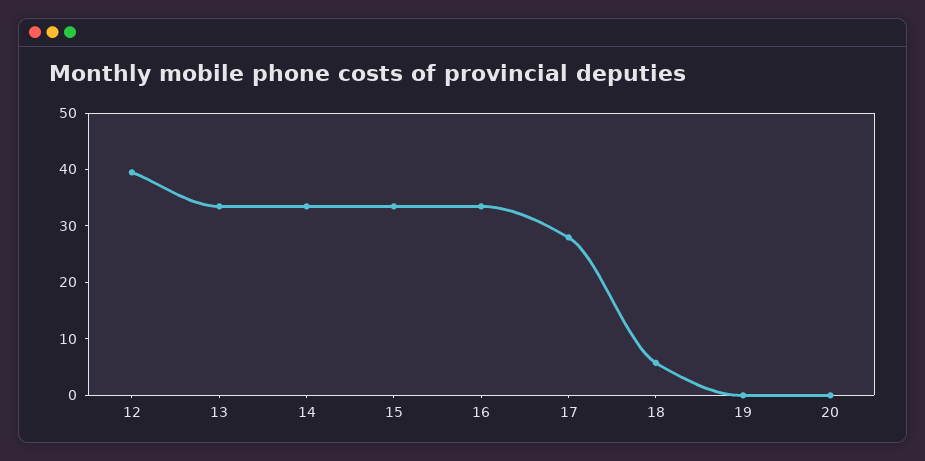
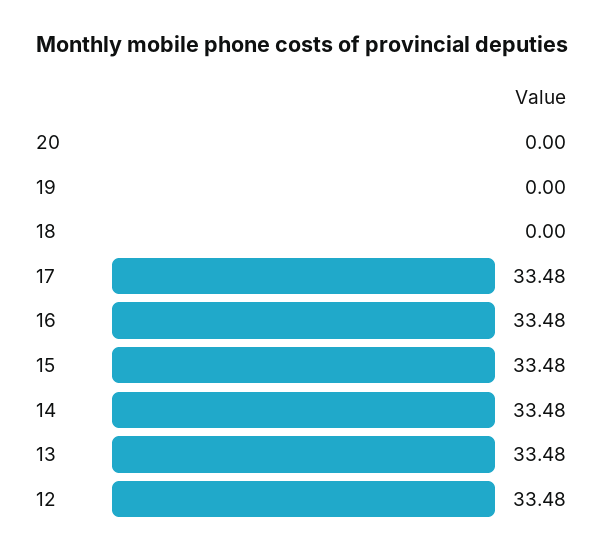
  {
-   "12": 40,
+   "12": 33.48,
    "13": 33.48,
    "14": 33.48,
    "15": 33.48,
    "16": 33.48,
-   "17": 28,
+   "17": 33.48,
-   "18": 6,
+   "18": 0,
    "19": 0,
    "20": 0
  }

